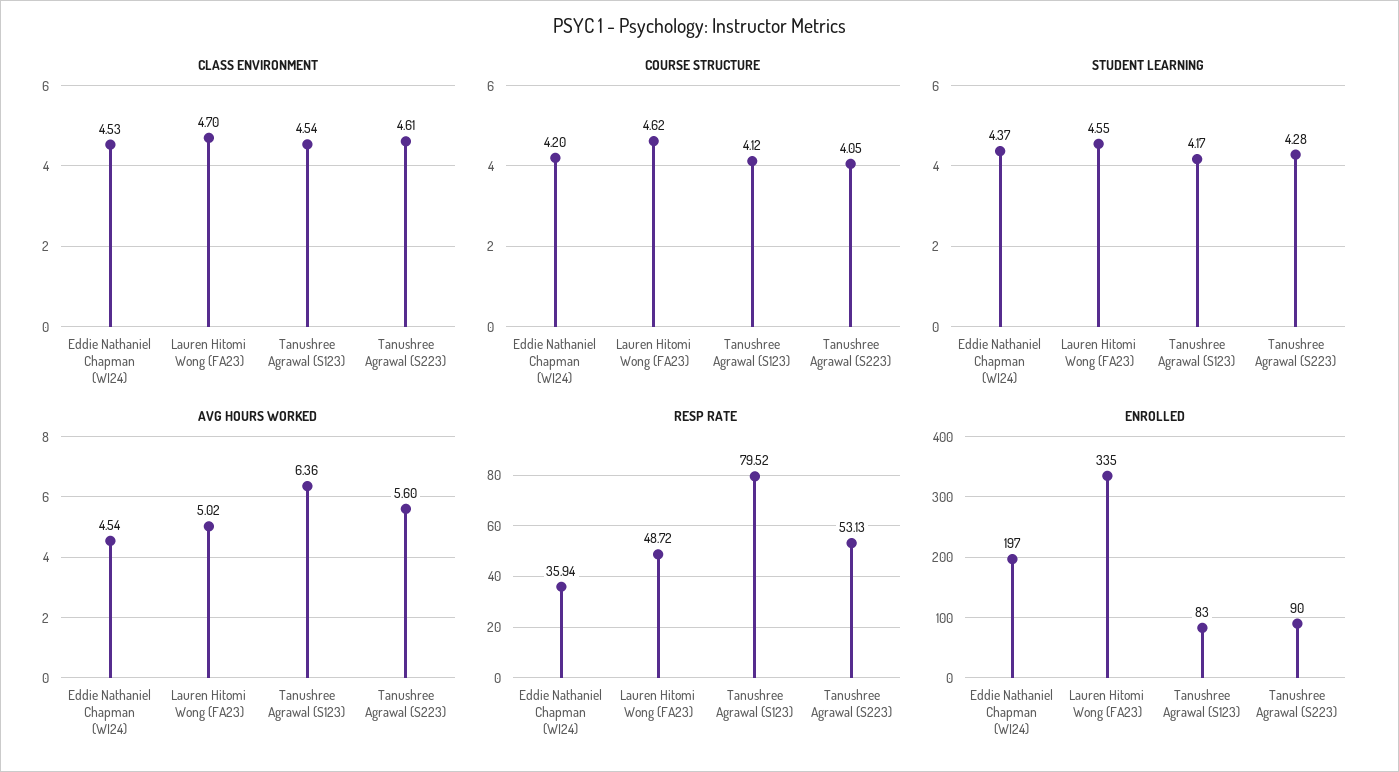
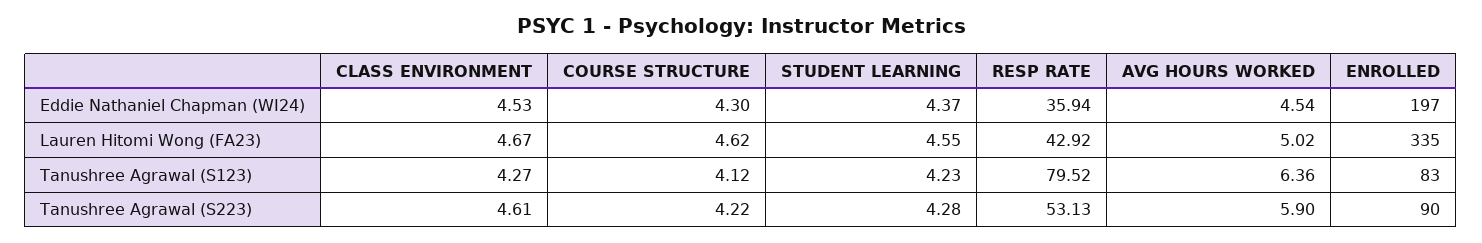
  {
    "CLASS ENVIRONMENT": {
      "Eddie Nathaniel Chapman (WI24)": 4.53,
-     "Lauren Hitomi Wong (FA23)": 4.7,
+     "Lauren Hitomi Wong (FA23)": 4.67,
-     "Tanushree Agrawal (S123)": 4.54,
+     "Tanushree Agrawal (S123)": 4.27,
      "Tanushree Agrawal (S223)": 4.61
    },
    "COURSE STRUCTURE": {
-     "Eddie Nathaniel Chapman (WI24)": 4.2,
+     "Eddie Nathaniel Chapman (WI24)": 4.3,
      "Lauren Hitomi Wong (FA23)": 4.62,
      "Tanushree Agrawal (S123)": 4.12,
-     "Tanushree Agrawal (S223)": 4.05
+     "Tanushree Agrawal (S223)": 4.22
    },
    "STUDENT LEARNING": {
      "Eddie Nathaniel Chapman (WI24)": 4.37,
      "Lauren Hitomi Wong (FA23)": 4.55,
-     "Tanushree Agrawal (S123)": 4.17,
+     "Tanushree Agrawal (S123)": 4.23,
      "Tanushree Agrawal (S223)": 4.28
    },
    "AVG HOURS WORKED": {
      "Eddie Nathaniel Chapman (WI24)": 4.54,
      "Lauren Hitomi Wong (FA23)": 5.02,
      "Tanushree Agrawal (S123)": 6.36,
-     "Tanushree Agrawal (S223)": 5.6
+     "Tanushree Agrawal (S223)": 5.9
    },
    "RESP RATE": {
      "Eddie Nathaniel Chapman (WI24)": 35.94,
-     "Lauren Hitomi Wong (FA23)": 48.72,
+     "Lauren Hitomi Wong (FA23)": 42.92,
      "Tanushree Agrawal (S123)": 79.52,
      "Tanushree Agrawal (S223)": 53.13
    },
    "ENROLLED": {
      "Eddie Nathaniel Chapman (WI24)": 197,
      "Lauren Hitomi Wong (FA23)": 335,
      "Tanushree Agrawal (S123)": 83,
      "Tanushree Agrawal (S223)": 90
    }
  }

